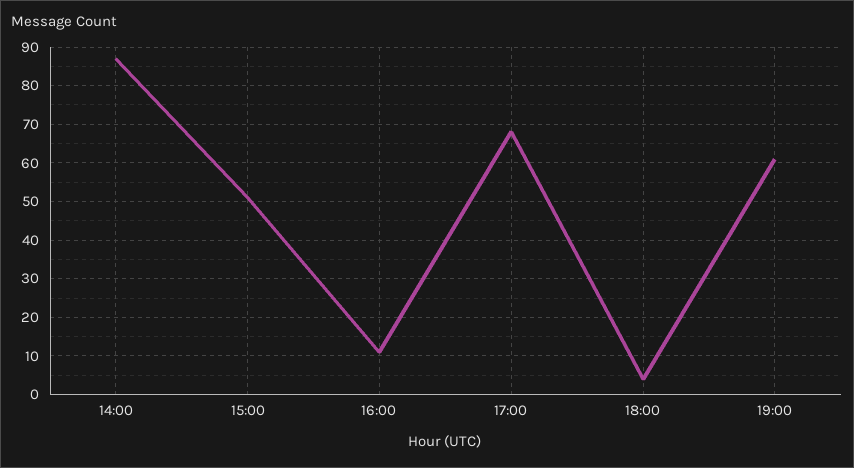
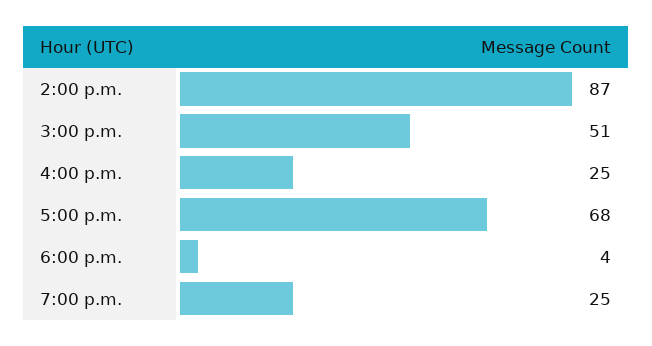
  {
    "14:00": 87,
    "15:00": 51,
-   "16:00": 10,
+   "16:00": 25,
    "17:00": 68,
    "18:00": 4,
-   "19:00": 60
+   "19:00": 25
  }

